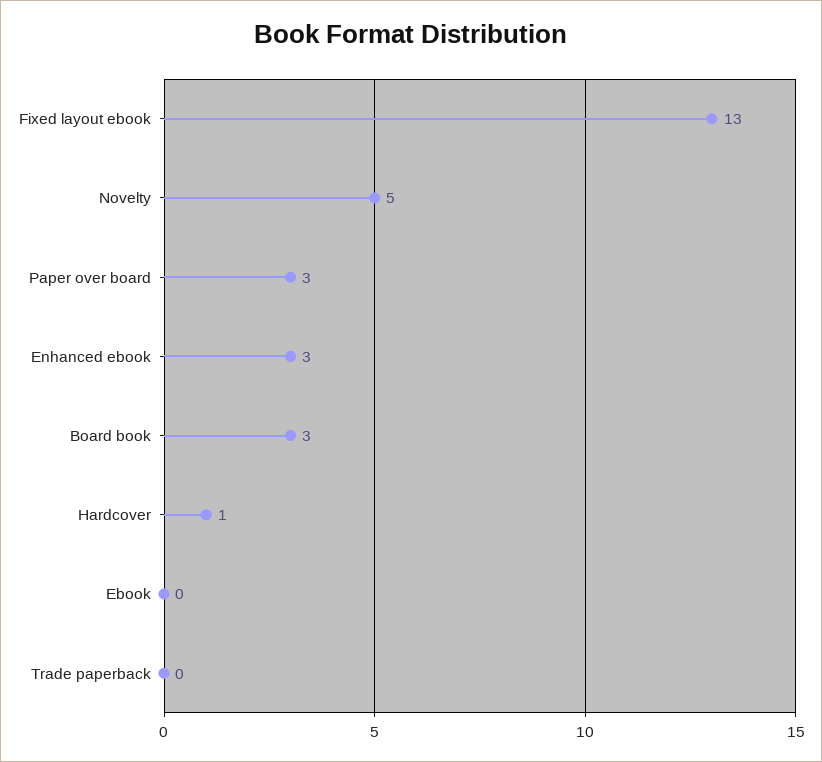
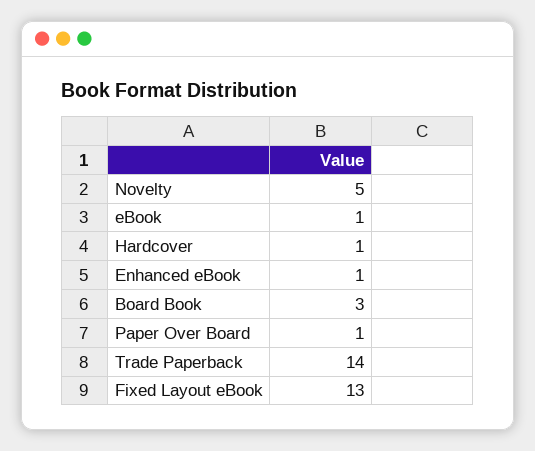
  {
    "Fixed layout ebook": 13,
    "Novelty": 5,
-   "Paper over board": 3,
+   "Paper over board": 1,
-   "Enhanced ebook": 3,
+   "Enhanced ebook": 1,
    "Board book": 3,
    "Hardcover": 1,
-   "Ebook": 0,
+   "Ebook": 1,
-   "Trade paperback": 0
+   "Trade paperback": 14
  }

